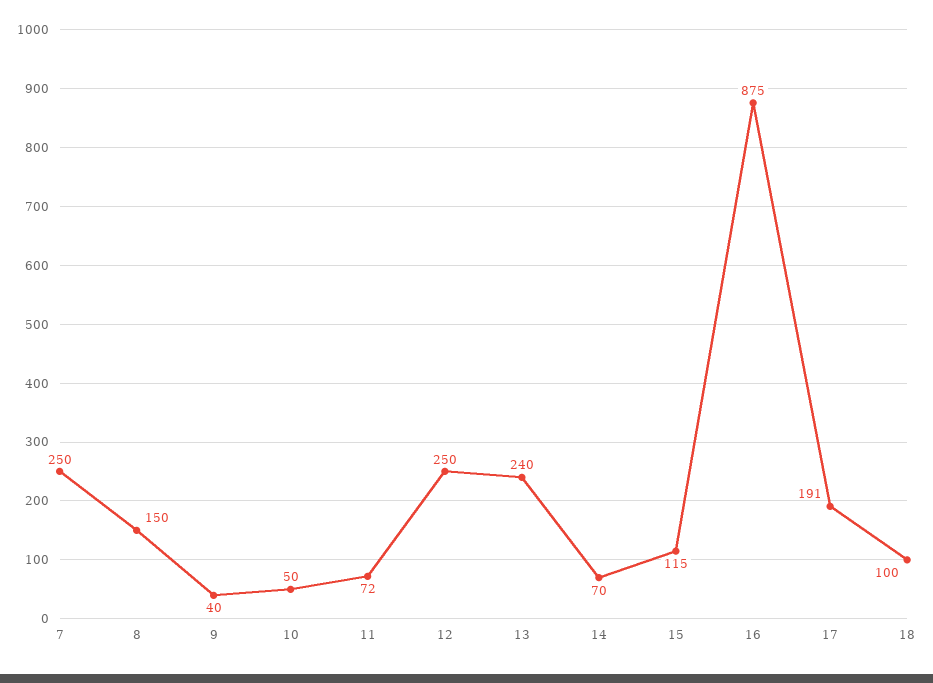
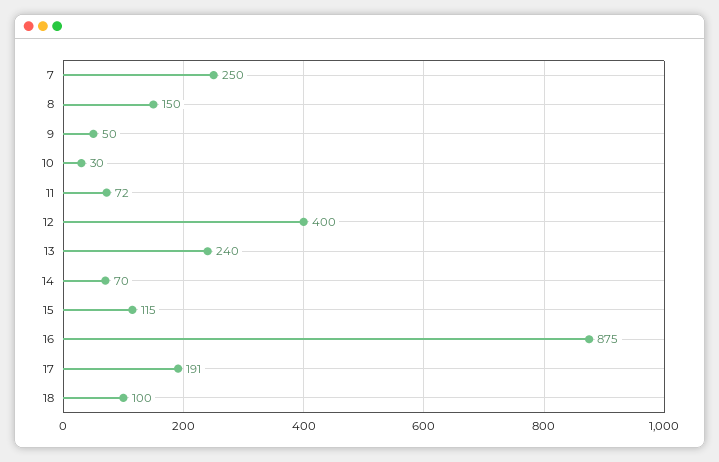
  {
    "7": 250,
    "8": 150,
-   "9": 40,
+   "9": 50,
-   "10": 50,
+   "10": 30,
    "11": 72,
-   "12": 250,
+   "12": 400,
    "13": 240,
    "14": 70,
    "15": 115,
    "16": 875,
    "17": 191,
    "18": 100
  }

